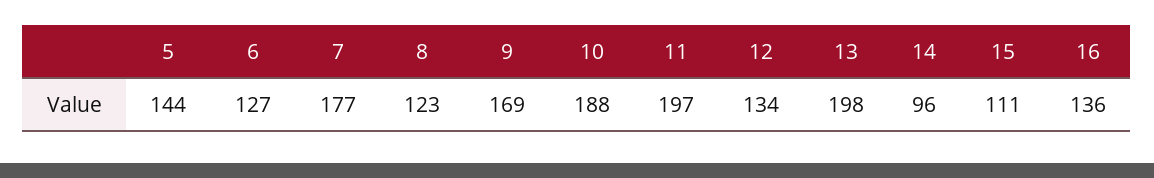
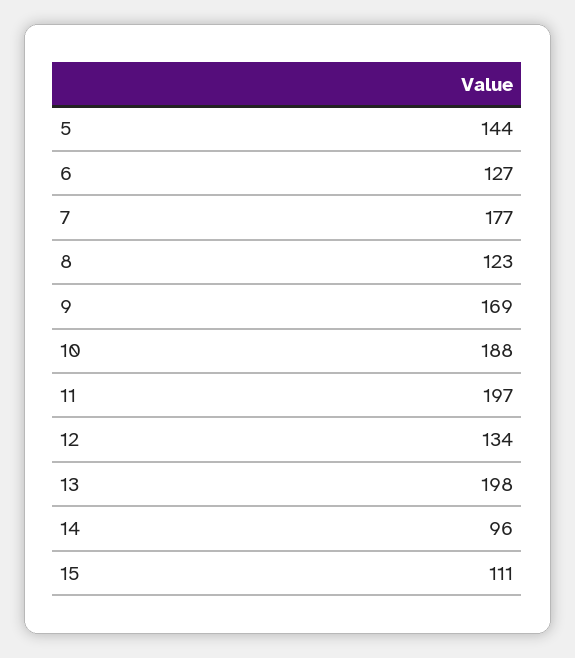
  {
    "5": 144,
    "6": 127,
    "7": 177,
    "8": 123,
    "9": 169,
    "10": 188,
    "11": 197,
    "12": 134,
    "13": 198,
    "14": 96,
-   "15": 111,
+   "15": 111
-   "16": 136
  }

